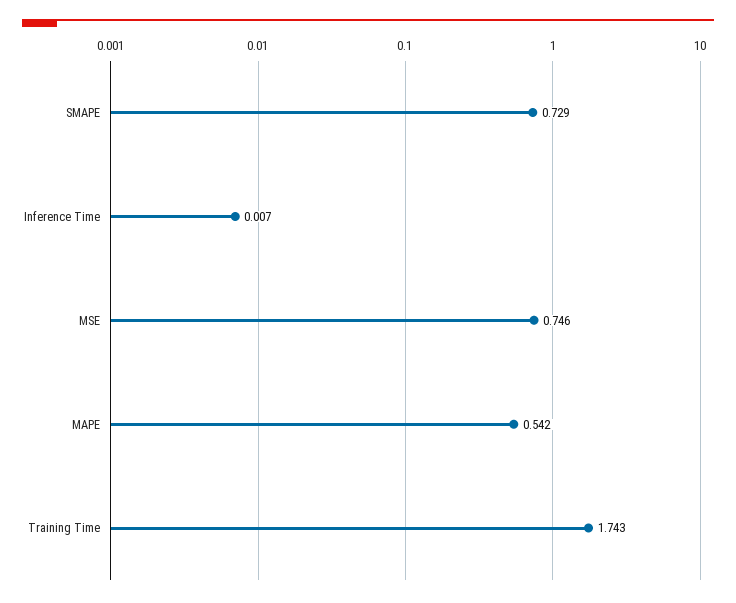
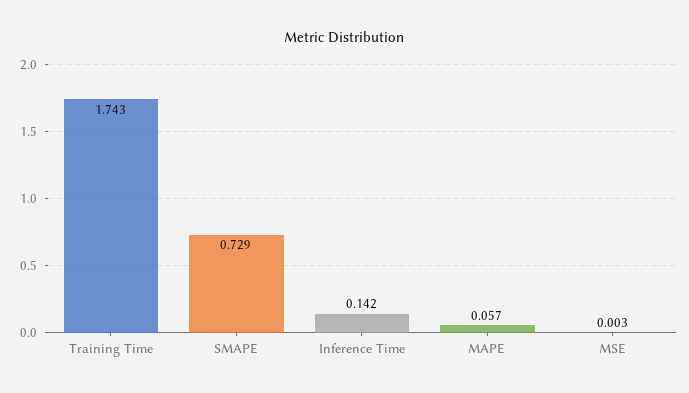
  {
    "SMAPE": 0.729,
-   "Inference Time": 0.007,
+   "Inference Time": 0.142,
-   "MSE": 0.746,
+   "MSE": 0.003,
-   "MAPE": 0.542,
+   "MAPE": 0.057,
    "Training Time": 1.743
  }

